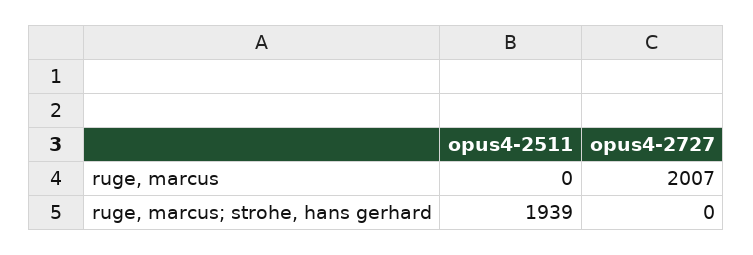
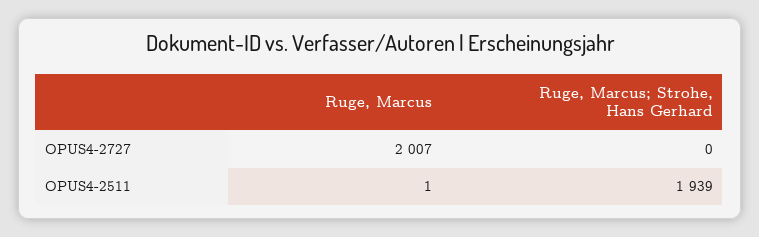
  {
    "opus4-2511": {
-     "ruge, marcus": 0,
+     "ruge, marcus": 1,
      "ruge, marcus; strohe, hans gerhard": 1939
    },
    "opus4-2727": {
      "ruge, marcus": 2007,
      "ruge, marcus; strohe, hans gerhard": 0
    }
  }

